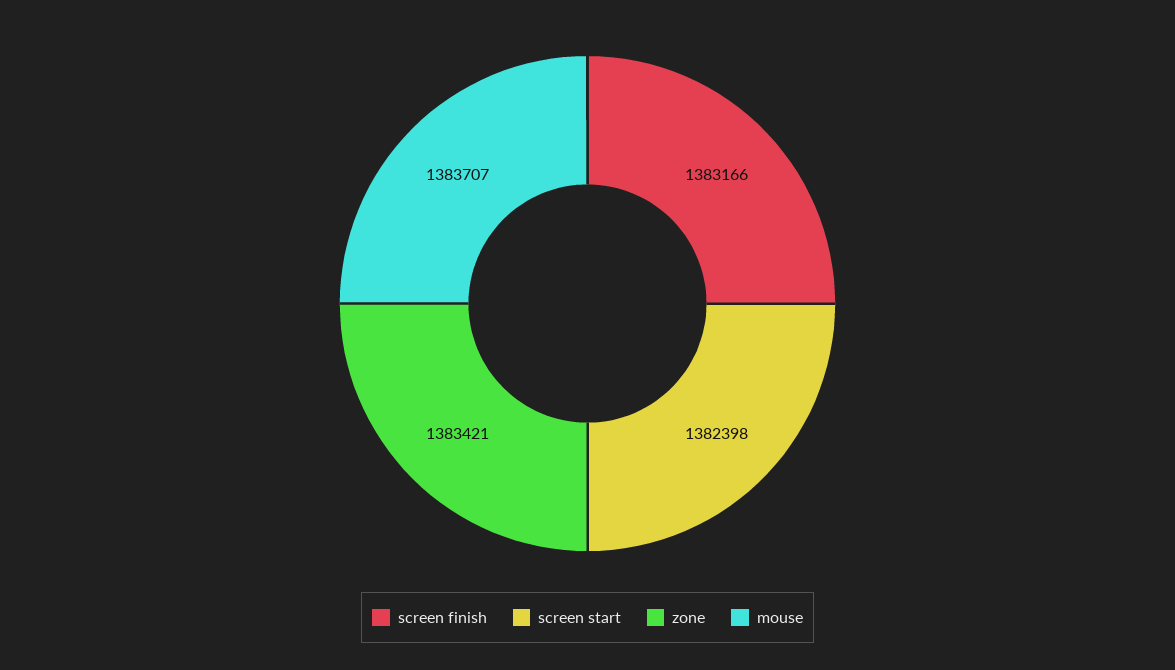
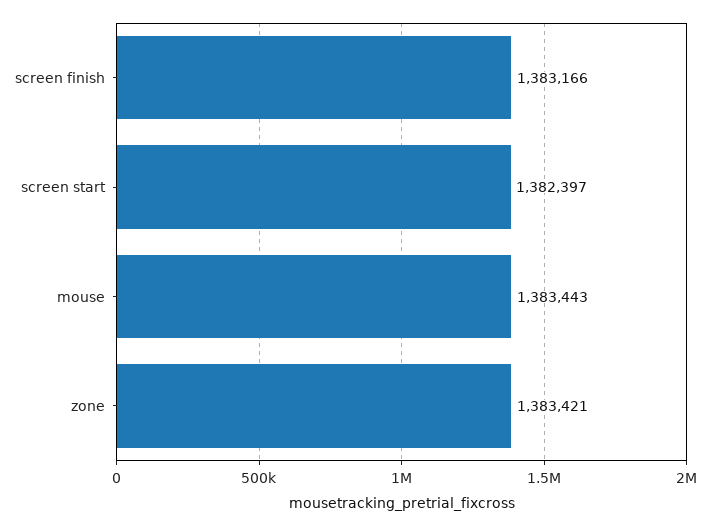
  {
    "screen finish": 1383166,
-   "screen start": 1382398,
+   "screen start": 1382397,
    "zone": 1383421,
-   "mouse": 1383707
+   "mouse": 1383443
  }

